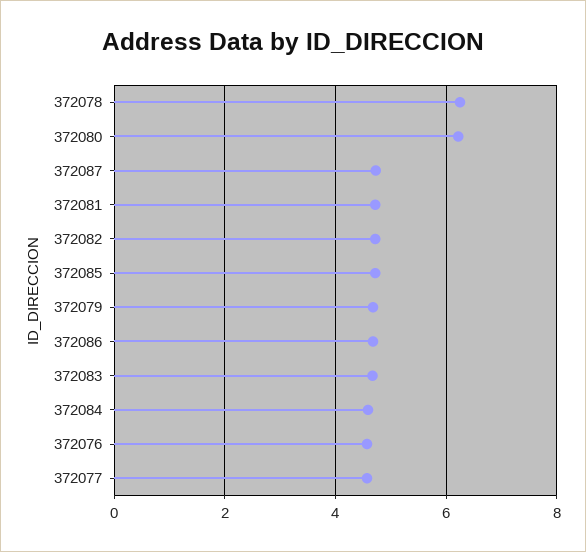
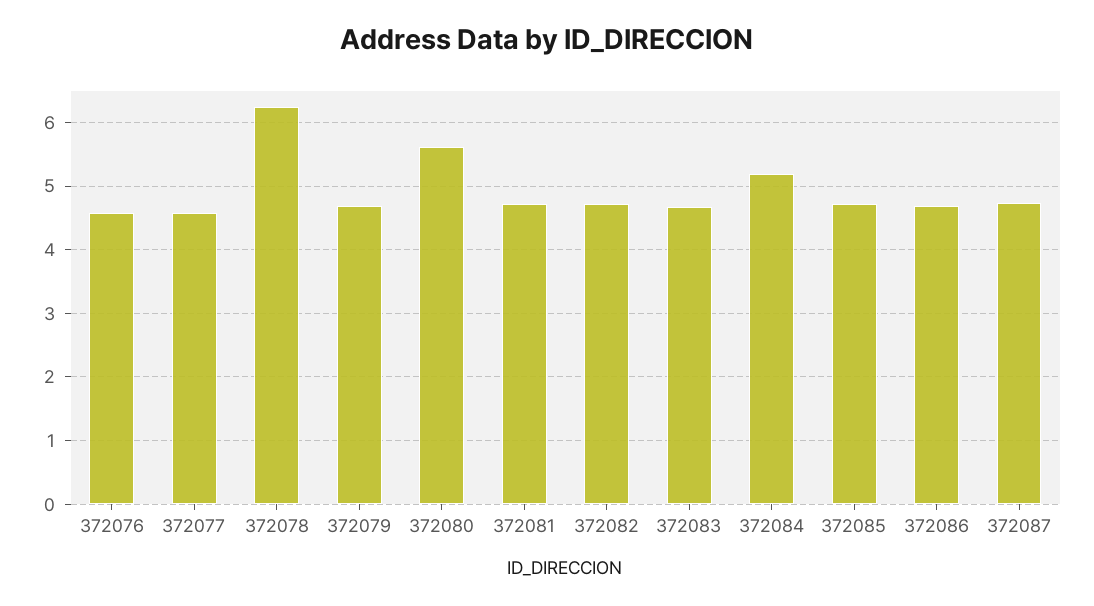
  {
    "372078": 6.3,
-   "372080": 6.2,
+   "372080": 5.6,
    "372087": 4.7,
    "372081": 4.7,
    "372082": 4.7,
    "372085": 4.7,
    "372079": 4.7,
    "372086": 4.7,
    "372083": 4.7,
-   "372084": 4.6,
+   "372084": 5.2,
    "372076": 4.6,
    "372077": 4.6
  }

